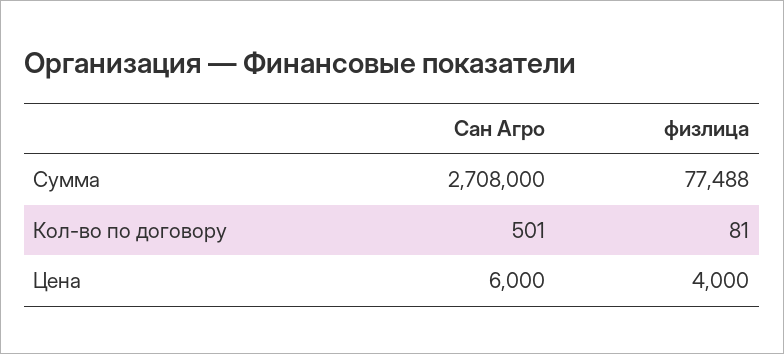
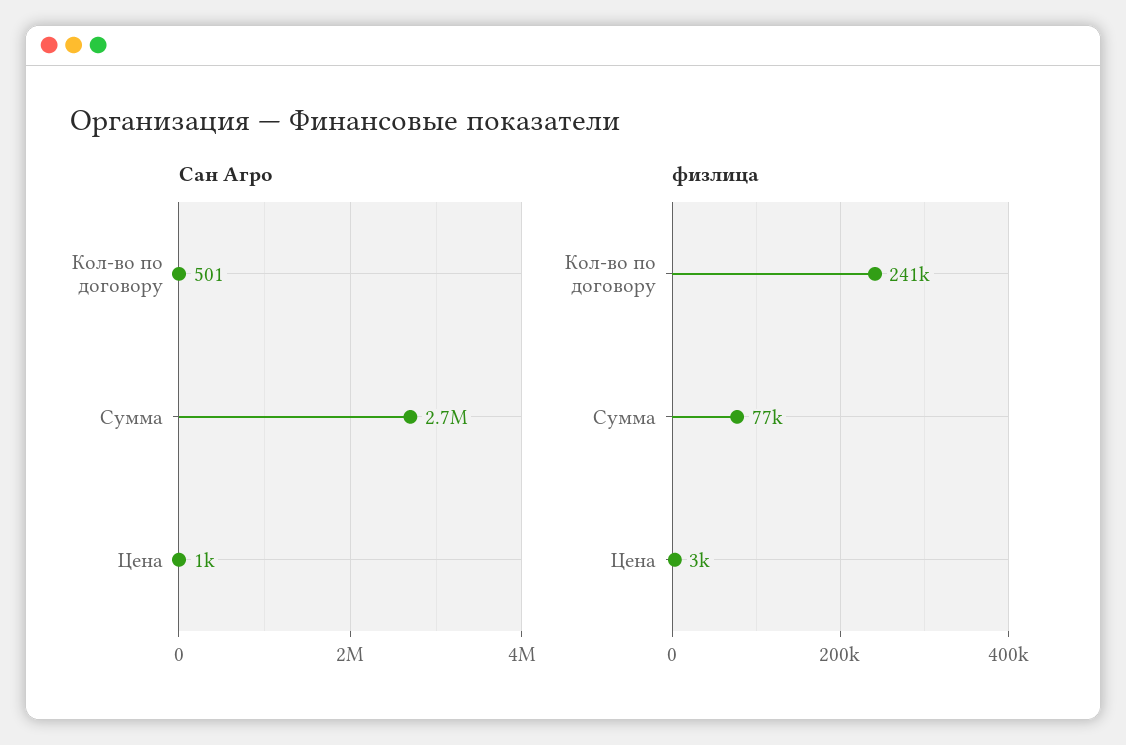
  {
    "Сан Агро": {
      "Сумма": 2708000,
      "Кол-во по договору": 501,
-     "Цена": 6000
+     "Цена": 1000
    },
    "физлица": {
      "Сумма": 77488,
-     "Кол-во по договору": 81,
+     "Кол-во по договору": 241000,
-     "Цена": 4000
+     "Цена": 3000
    }
  }

